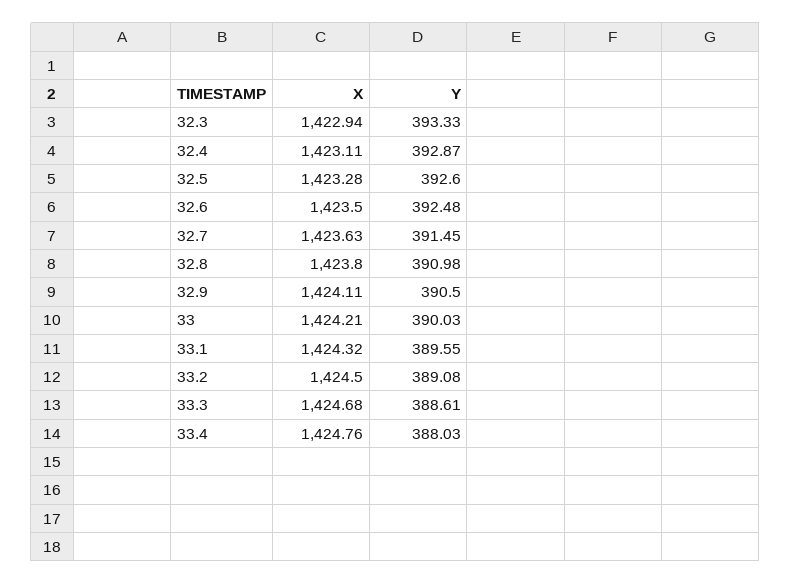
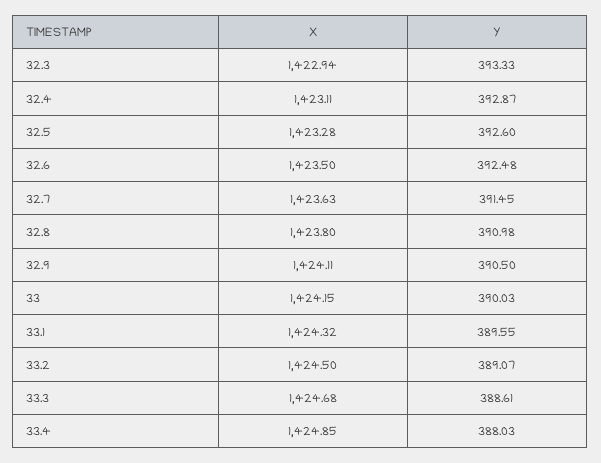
  {
    "X": {
      "32.3": 1422.94,
      "32.4": 1423.11,
      "32.5": 1423.28,
      "32.6": 1423.5,
      "32.7": 1423.63,
      "32.8": 1423.8,
      "32.9": 1424.11,
-     "33": 1424.21,
+     "33": 1424.15,
      "33.1": 1424.32,
      "33.2": 1424.5,
      "33.3": 1424.68,
-     "33.4": 1424.76
+     "33.4": 1424.85
    },
    "Y": {
      "32.3": 393.33,
      "32.4": 392.87,
      "32.5": 392.6,
      "32.6": 392.48,
      "32.7": 391.45,
      "32.8": 390.98,
      "32.9": 390.5,
      "33": 390.03,
      "33.1": 389.55,
-     "33.2": 389.08,
+     "33.2": 389.07,
      "33.3": 388.61,
      "33.4": 388.03
    }
  }

